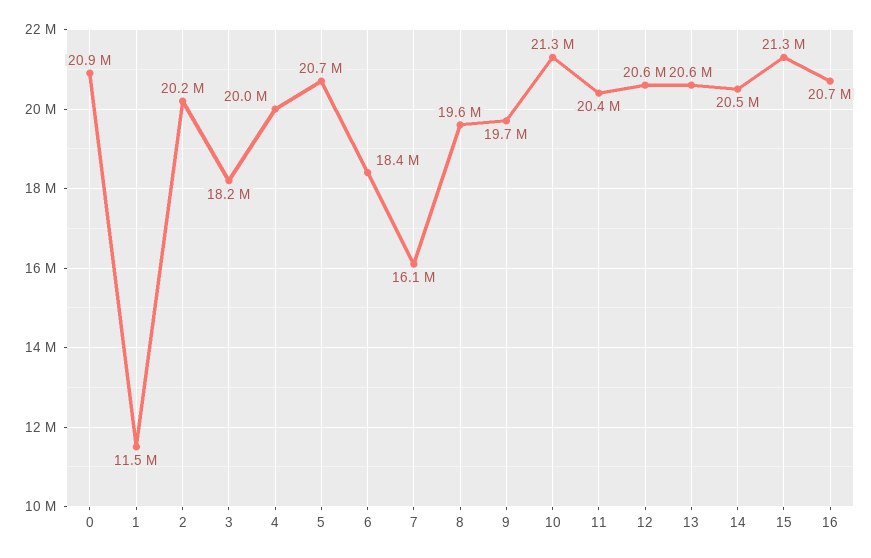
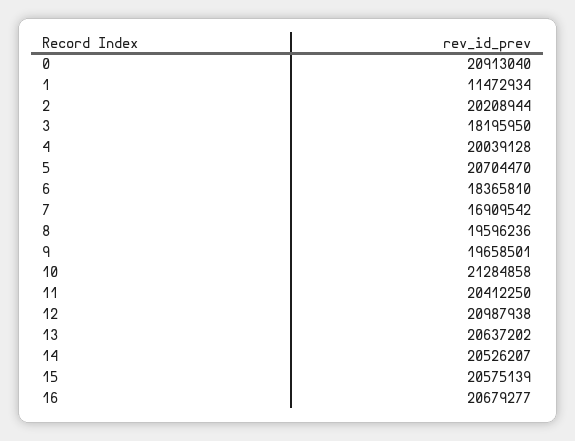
  {
    "0": 20913040,
    "1": 11472934,
    "2": 20208944,
    "3": 18195950,
    "4": 20039128,
    "5": 20704470,
    "6": 18365810,
-   "7": 16100000,
+   "7": 16909542,
    "8": 19596236,
    "9": 19658501,
    "10": 21284858,
    "11": 20412250,
-   "12": 20600000,
+   "12": 20987938,
    "13": 20637202,
    "14": 20526207,
-   "15": 21300000,
+   "15": 20575139,
    "16": 20679277
  }

